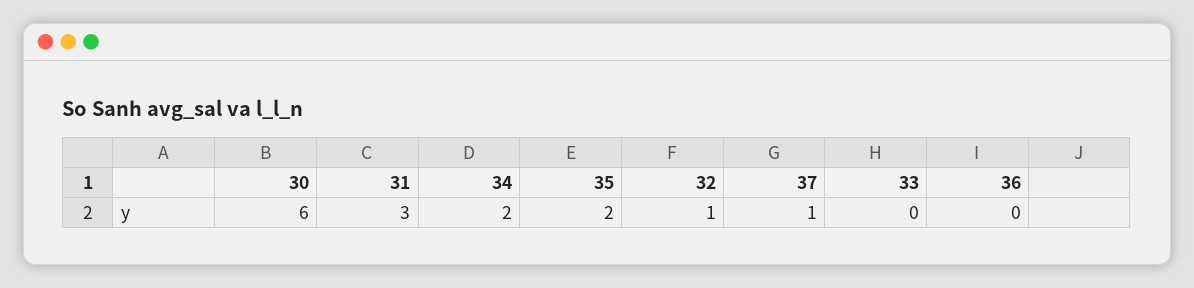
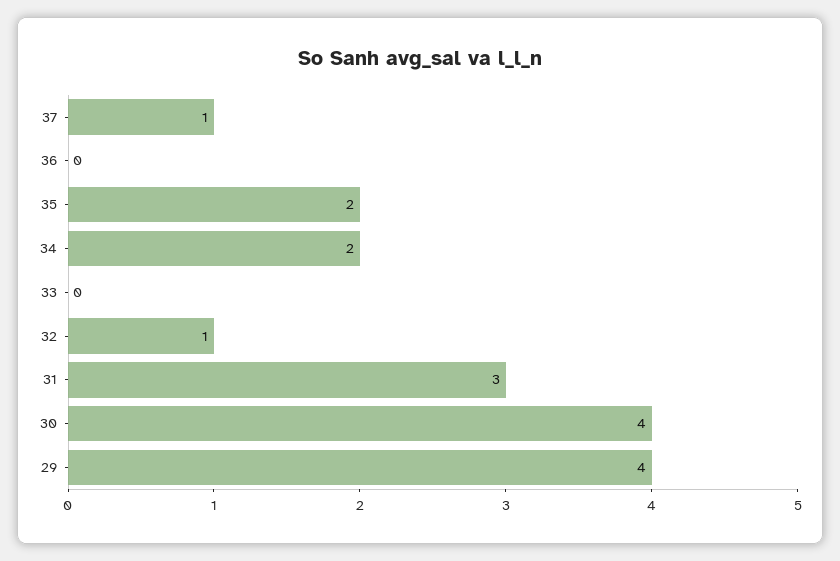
  {
-   "30": 6,
+   "30": 4,
    "31": 3,
    "34": 2,
    "35": 2,
    "32": 1,
    "37": 1,
    "33": 0,
-   "36": 0
+   "36": 0,
+   "29": 4
  }

